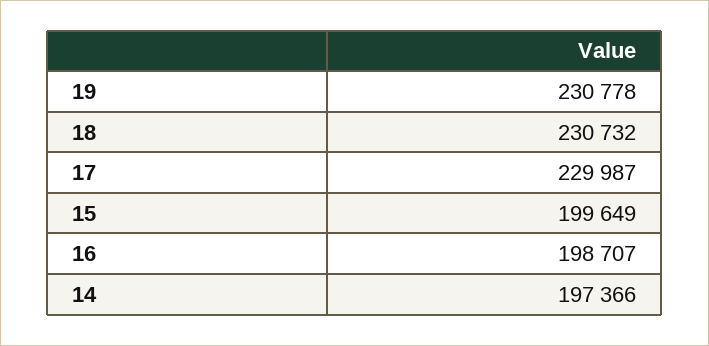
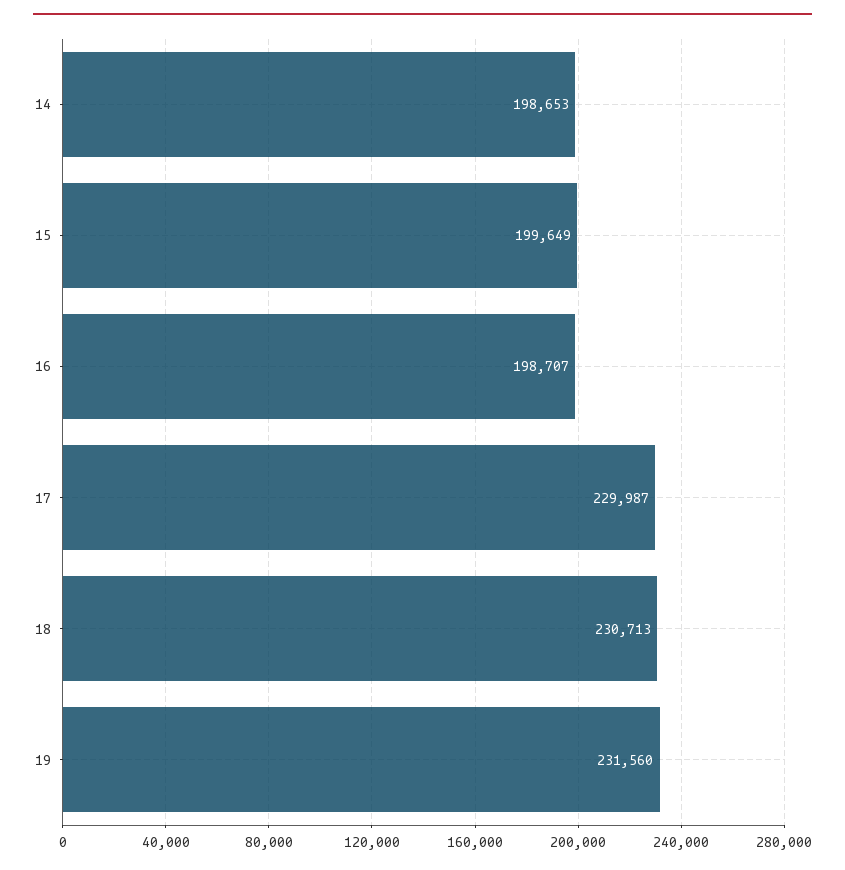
  {
-   "19": 230778,
+   "19": 231560,
-   "18": 230732,
+   "18": 230713,
    "17": 229987,
    "15": 199649,
    "16": 198707,
-   "14": 197366
+   "14": 198653
  }

